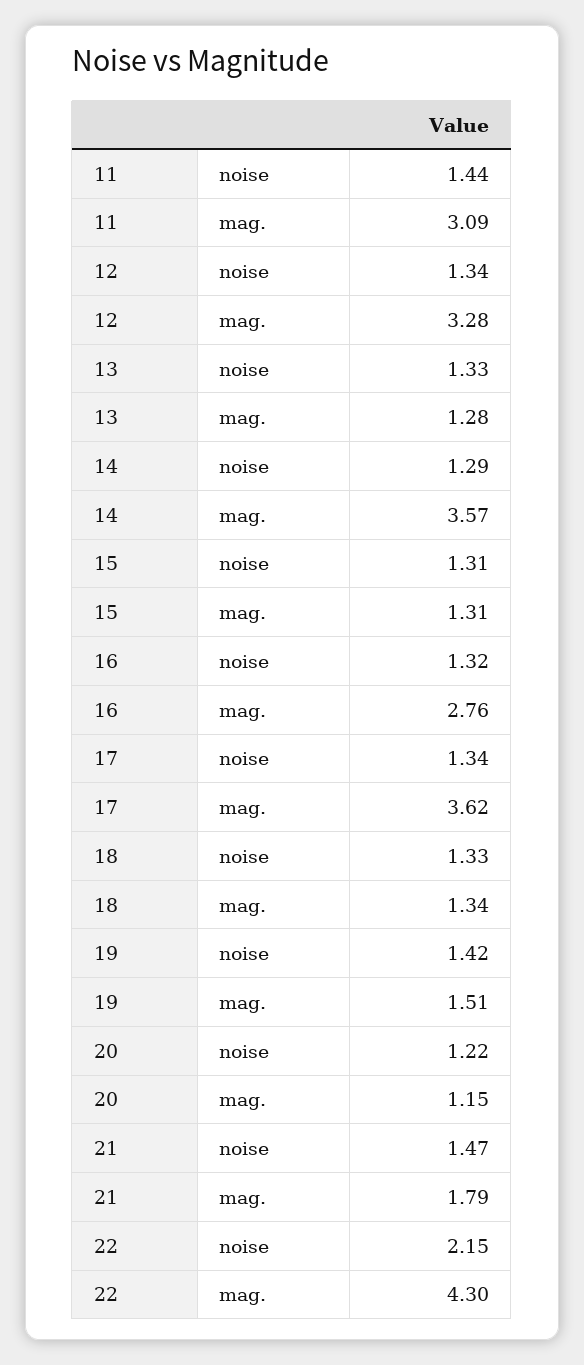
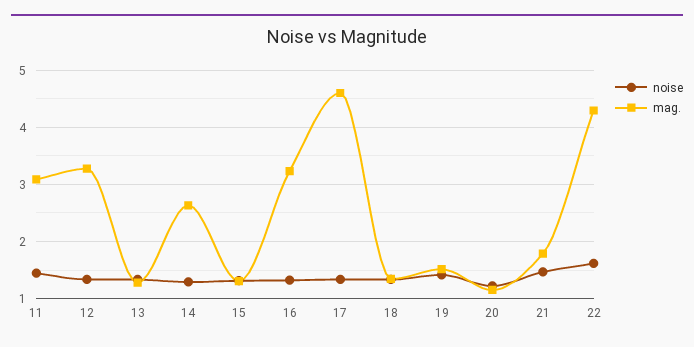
  {
    "noise": {
      "11": 1.44,
      "12": 1.34,
      "13": 1.33,
      "14": 1.29,
      "15": 1.31,
      "16": 1.32,
      "17": 1.34,
      "18": 1.33,
      "19": 1.42,
      "20": 1.22,
      "21": 1.47,
-     "22": 2.15
+     "22": 1.6
    },
    "mag.": {
      "11": 3.09,
      "12": 3.28,
      "13": 1.28,
-     "14": 3.57,
+     "14": 2.6,
      "15": 1.31,
-     "16": 2.76,
+     "16": 3.2,
-     "17": 3.62,
+     "17": 4.6,
      "18": 1.34,
      "19": 1.51,
      "20": 1.15,
      "21": 1.79,
      "22": 4.3
    }
  }

